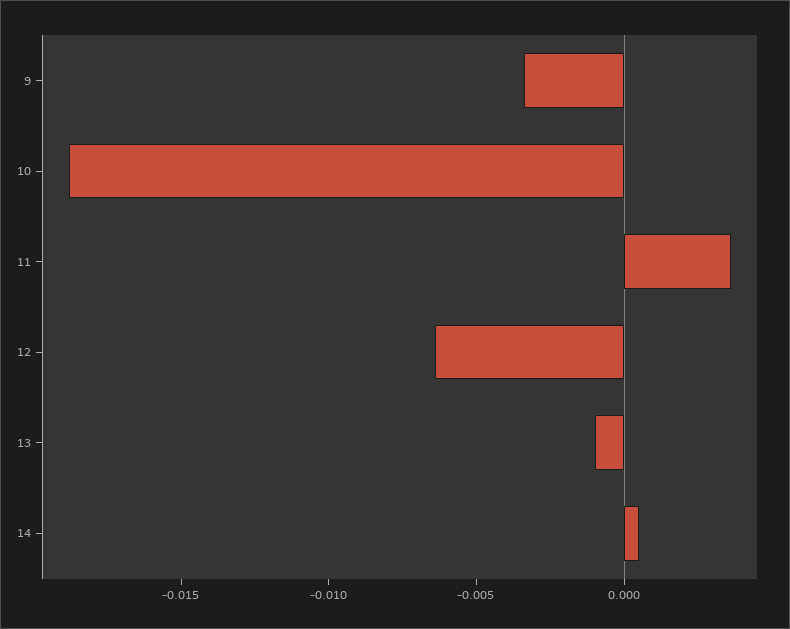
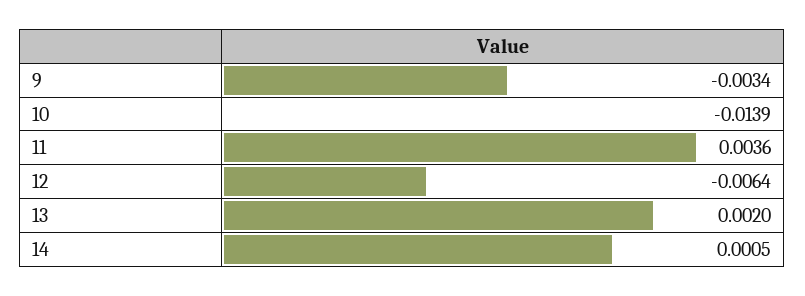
  {
    "9": -0.0034,
-   "10": -0.019,
+   "10": -0.0139,
    "11": 0.0036,
    "12": -0.0064,
-   "13": -0.001,
+   "13": 0.002,
    "14": 0.0005
  }

